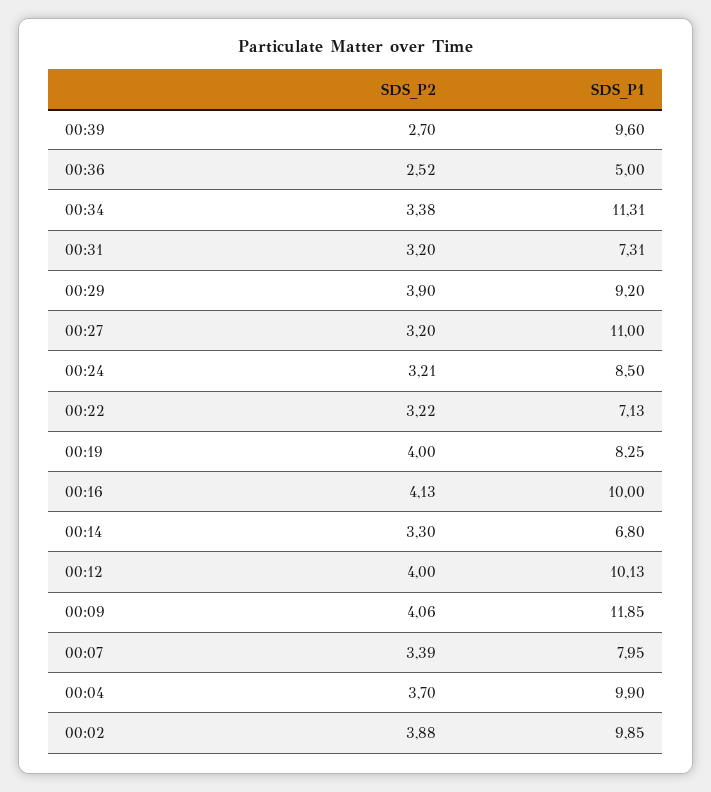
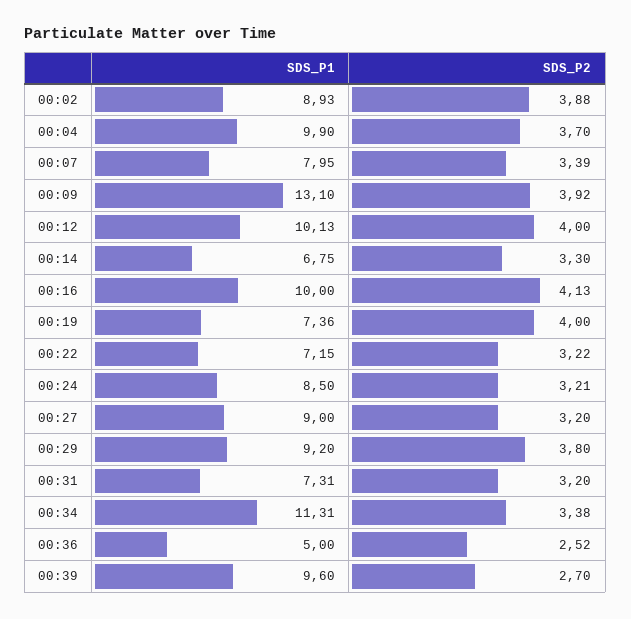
  {
    "SDS_P2": {
      "00:39": 2.7,
      "00:36": 2.52,
      "00:34": 3.38,
      "00:31": 3.2,
-     "00:29": 3.9,
+     "00:29": 3.8,
      "00:27": 3.2,
      "00:24": 3.21,
      "00:22": 3.22,
      "00:19": 4,
      "00:16": 4.13,
      "00:14": 3.3,
      "00:12": 4,
-     "00:09": 4.06,
+     "00:09": 3.92,
      "00:07": 3.39,
      "00:04": 3.7,
      "00:02": 3.88
    },
    "SDS_P1": {
      "00:39": 9.6,
      "00:36": 5,
      "00:34": 11.31,
      "00:31": 7.31,
      "00:29": 9.2,
-     "00:27": 11,
+     "00:27": 9,
      "00:24": 8.5,
-     "00:22": 7.13,
+     "00:22": 7.15,
-     "00:19": 8.25,
+     "00:19": 7.36,
      "00:16": 10,
-     "00:14": 6.8,
+     "00:14": 6.75,
      "00:12": 10.13,
-     "00:09": 11.85,
+     "00:09": 13.1,
      "00:07": 7.95,
      "00:04": 9.9,
-     "00:02": 9.85
+     "00:02": 8.93
    }
  }

